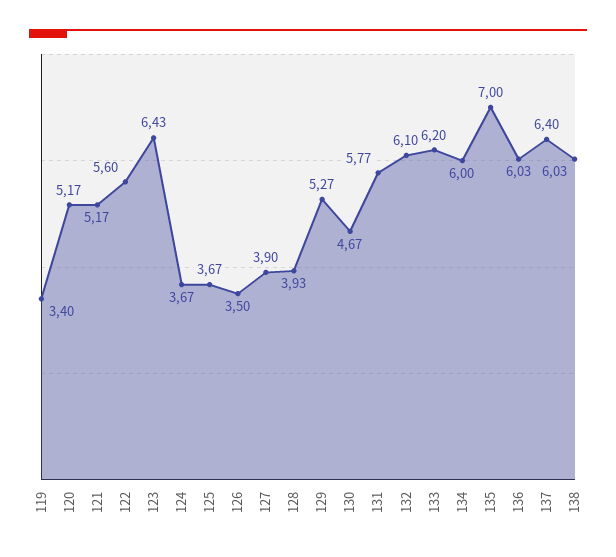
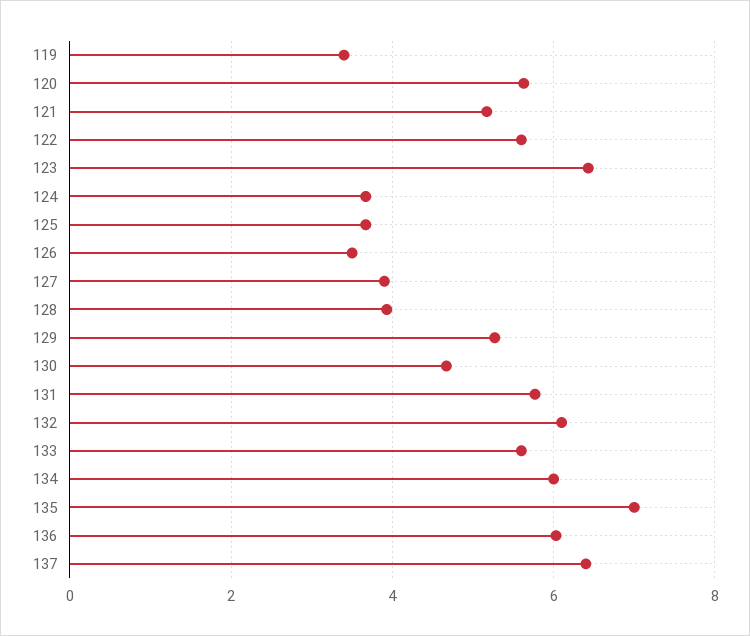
  {
    "119": 3.4,
-   "120": 5.17,
+   "120": 5.6,
    "121": 5.17,
    "122": 5.6,
    "123": 6.43,
    "124": 3.67,
    "125": 3.67,
    "126": 3.5,
    "127": 3.9,
    "128": 3.93,
    "129": 5.27,
    "130": 4.67,
    "131": 5.77,
    "132": 6.1,
-   "133": 6.2,
+   "133": 5.6,
    "134": 6,
    "135": 7,
    "136": 6.03,
-   "137": 6.4,
+   "137": 6.4
-   "138": 6.03
  }

